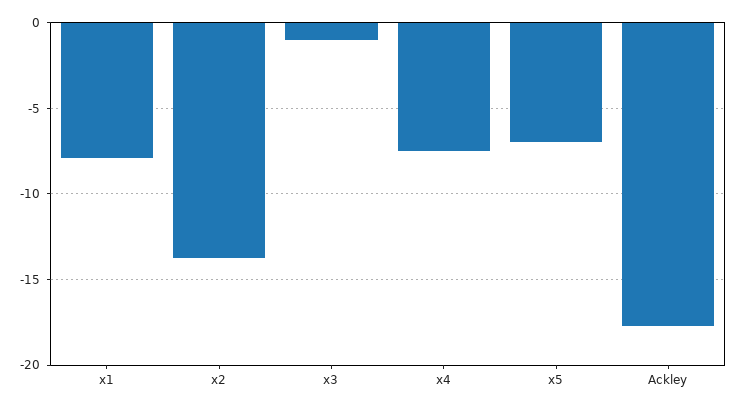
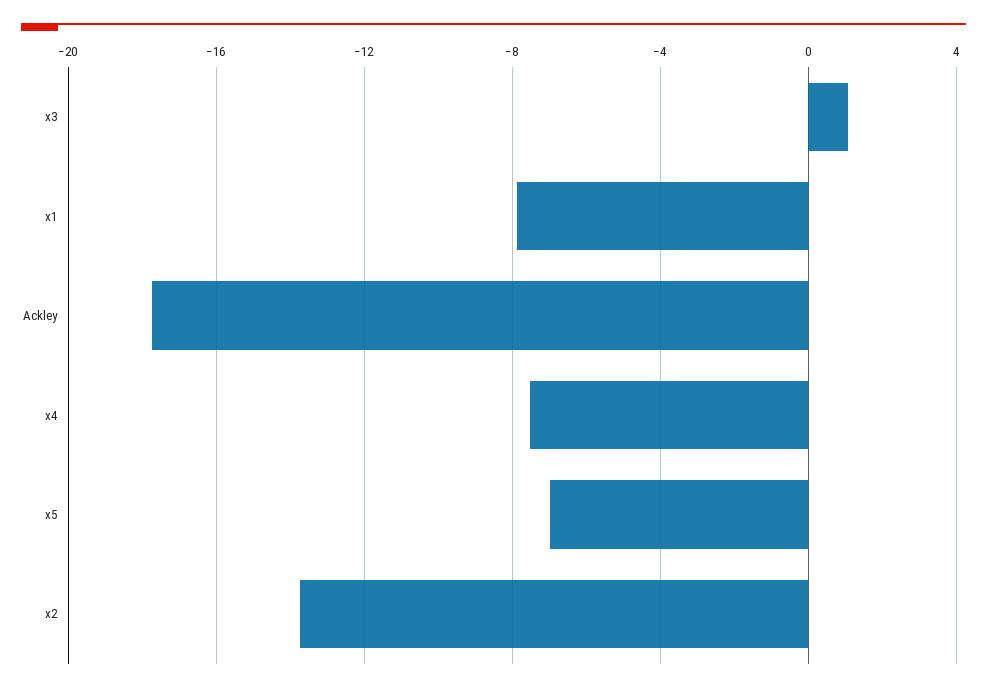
  {
    "x1": -8,
    "x2": -14,
-   "x3": -1,
+   "x3": 1,
    "x4": -7.5,
    "x5": -7,
    "Ackley": -17.5
  }

